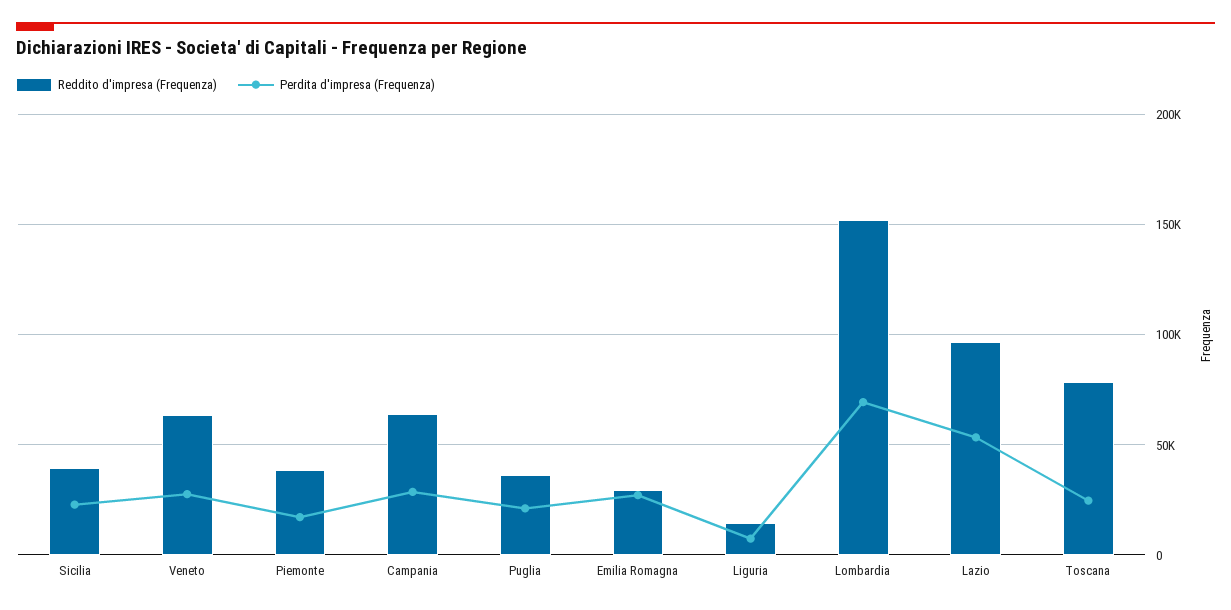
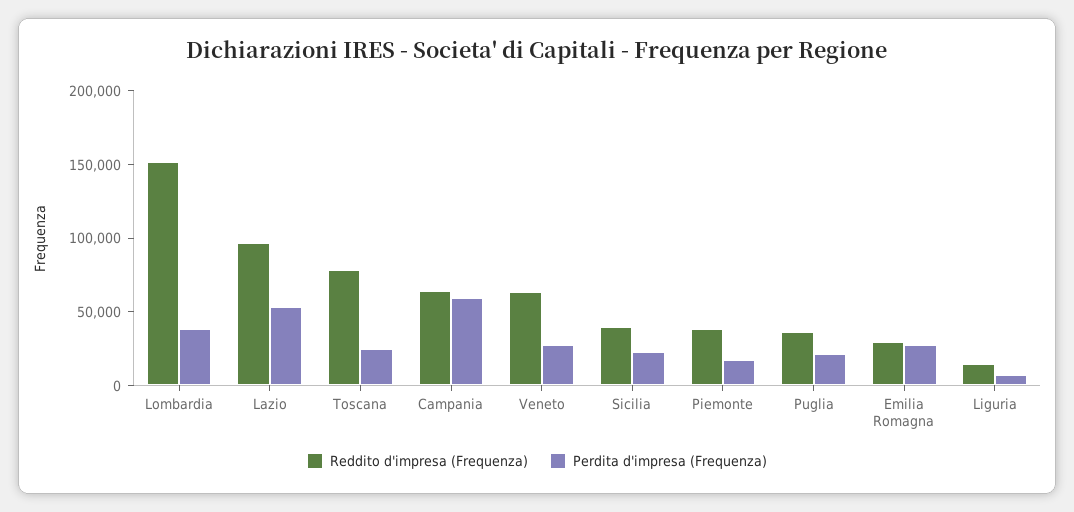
  {
    "Reddito d'impresa (Frequenza)": {
      "Sicilia": 40000,
      "Veneto": 65000,
      "Piemonte": 40000,
      "Campania": 65000,
      "Puglia": 35000,
      "Emilia Romagna": 30000,
      "Liguria": 15000,
      "Lombardia": 150000,
      "Lazio": 95000,
      "Toscana": 80000
    },
    "Perdita d'impresa (Frequenza)": {
      "Sicilia": 25000,
      "Veneto": 30000,
      "Piemonte": 15000,
-     "Campania": 30000,
+     "Campania": 60000,
      "Puglia": 20000,
      "Emilia Romagna": 25000,
      "Liguria": 5000,
-     "Lombardia": 70000,
+     "Lombardia": 40000,
      "Lazio": 55000,
      "Toscana": 25000
    }
  }

